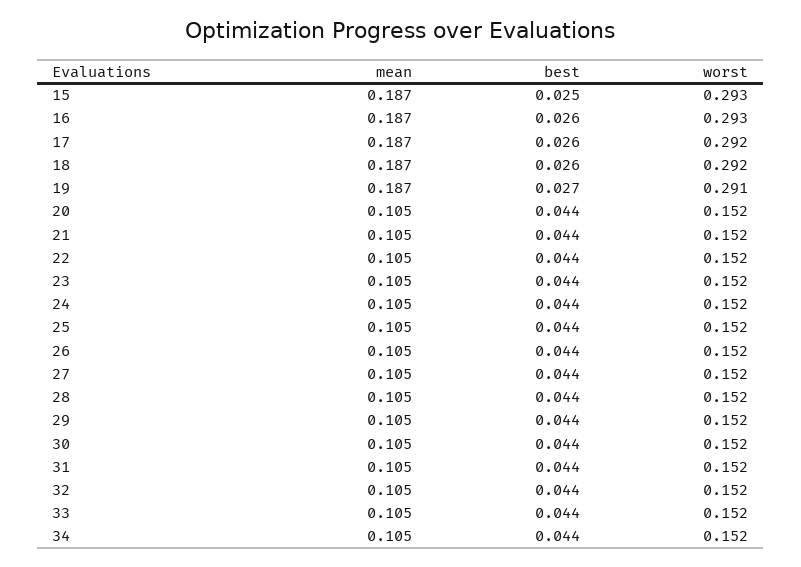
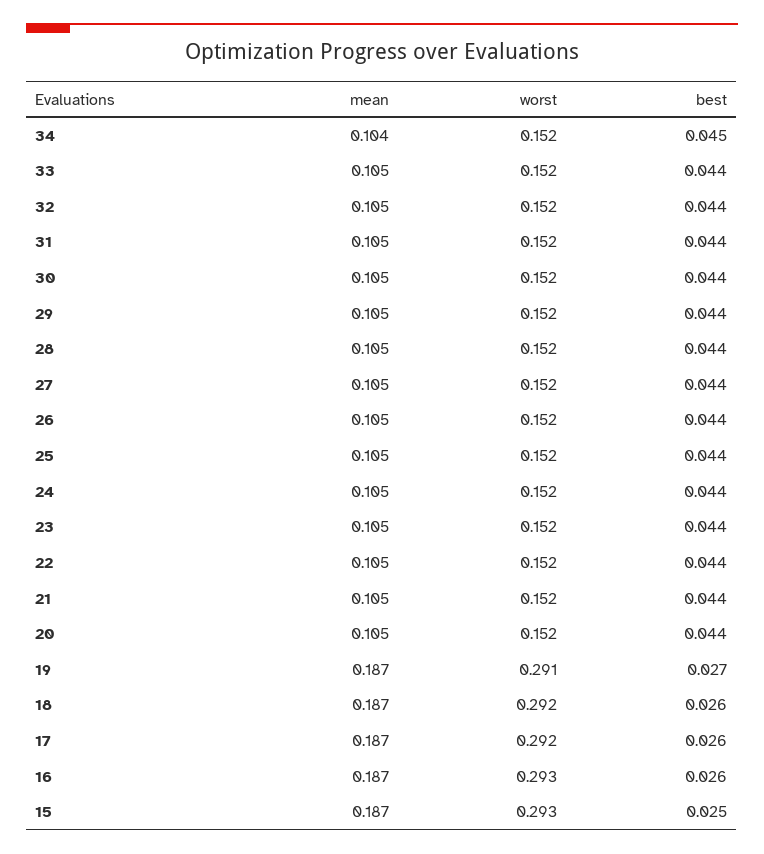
  {
    "mean": {
      "15": 0.187,
      "16": 0.187,
      "17": 0.187,
      "18": 0.187,
      "19": 0.187,
      "20": 0.105,
      "21": 0.105,
      "22": 0.105,
      "23": 0.105,
      "24": 0.105,
      "25": 0.105,
      "26": 0.105,
      "27": 0.105,
      "28": 0.105,
      "29": 0.105,
      "30": 0.105,
      "31": 0.105,
      "32": 0.105,
      "33": 0.105,
-     "34": 0.105
+     "34": 0.104
    },
    "best": {
      "15": 0.025,
      "16": 0.026,
      "17": 0.026,
      "18": 0.026,
      "19": 0.027,
      "20": 0.044,
      "21": 0.044,
      "22": 0.044,
      "23": 0.044,
      "24": 0.044,
      "25": 0.044,
      "26": 0.044,
      "27": 0.044,
      "28": 0.044,
      "29": 0.044,
      "30": 0.044,
      "31": 0.044,
      "32": 0.044,
      "33": 0.044,
-     "34": 0.044
+     "34": 0.045
    },
    "worst": {
      "15": 0.293,
      "16": 0.293,
      "17": 0.292,
      "18": 0.292,
      "19": 0.291,
      "20": 0.152,
      "21": 0.152,
      "22": 0.152,
      "23": 0.152,
      "24": 0.152,
      "25": 0.152,
      "26": 0.152,
      "27": 0.152,
      "28": 0.152,
      "29": 0.152,
      "30": 0.152,
      "31": 0.152,
      "32": 0.152,
      "33": 0.152,
      "34": 0.152
    }
  }

